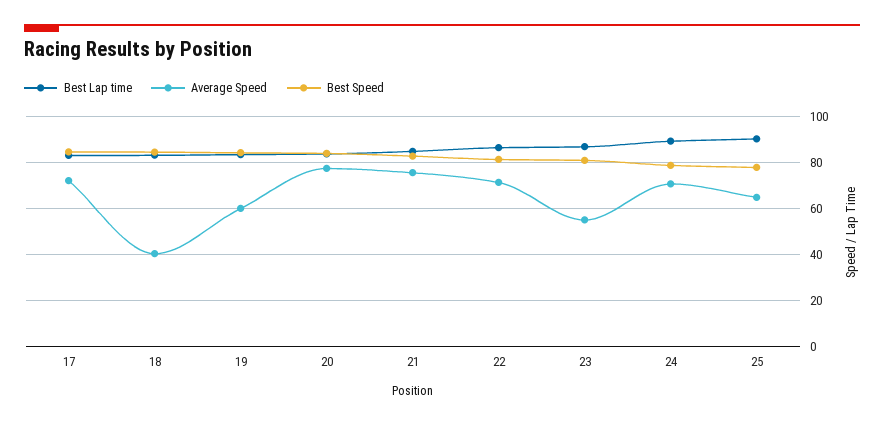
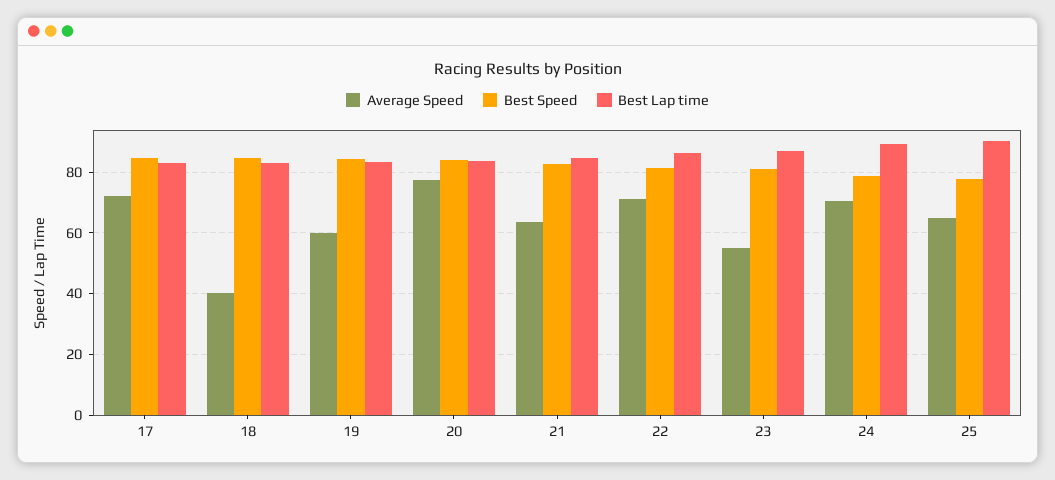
  {
    "Best Lap time": {
      "17": 84,
      "18": 84,
      "19": 84,
      "20": 84,
      "21": 84,
      "22": 86,
      "23": 86,
      "24": 90,
      "25": 90
    },
    "Average Speed": {
      "17": 72,
      "18": 40,
      "19": 60,
      "20": 78,
-     "21": 75,
+     "21": 64,
      "22": 72,
      "23": 56,
      "24": 70,
      "25": 64
    },
    "Best Speed": {
      "17": 84,
      "18": 84,
      "19": 84,
      "20": 84,
      "21": 82,
      "22": 82,
      "23": 80,
      "24": 78,
      "25": 78
    }
  }

